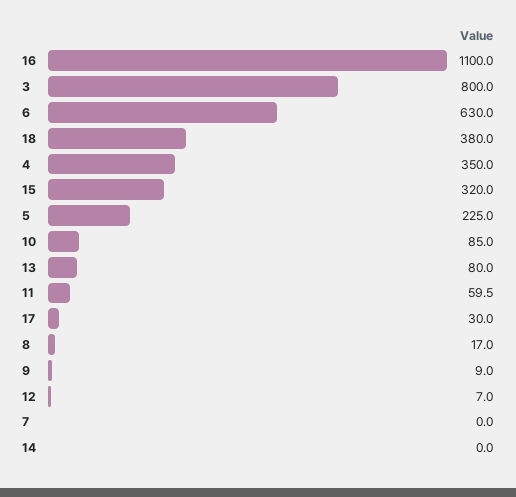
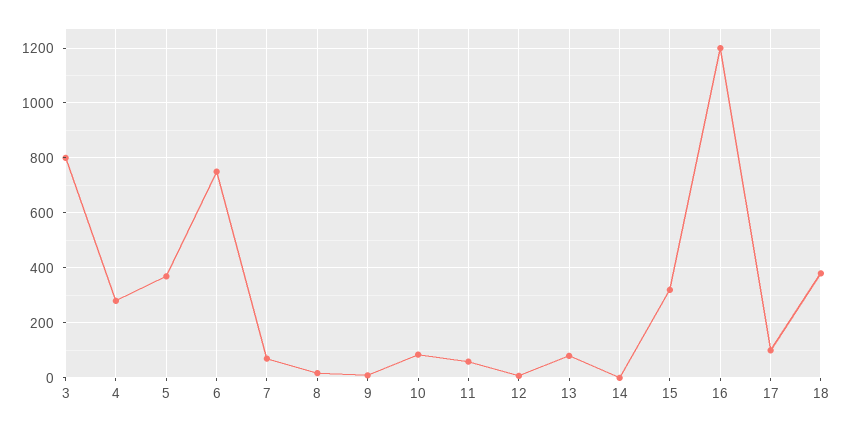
  {
-   "16": 1100,
+   "16": 1200,
    "3": 800,
-   "6": 630,
+   "6": 750,
    "18": 380,
-   "4": 350,
+   "4": 275,
    "15": 320,
-   "5": 225,
+   "5": 375,
    "10": 85,
    "13": 80,
    "11": 59.5,
-   "17": 30,
+   "17": 100,
    "8": 17,
    "9": 9,
    "12": 7,
-   "7": 0,
+   "7": 75,
    "14": 0
  }

